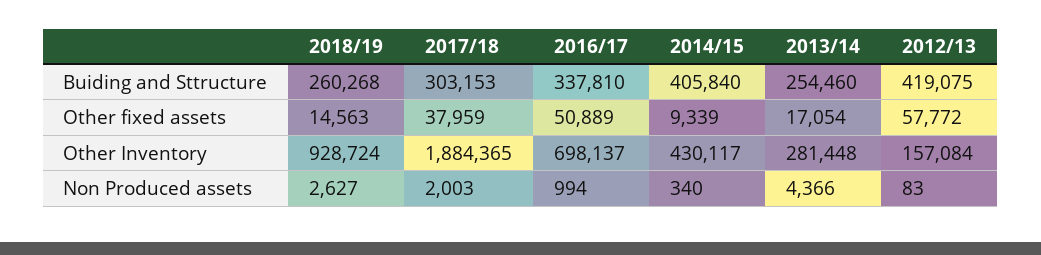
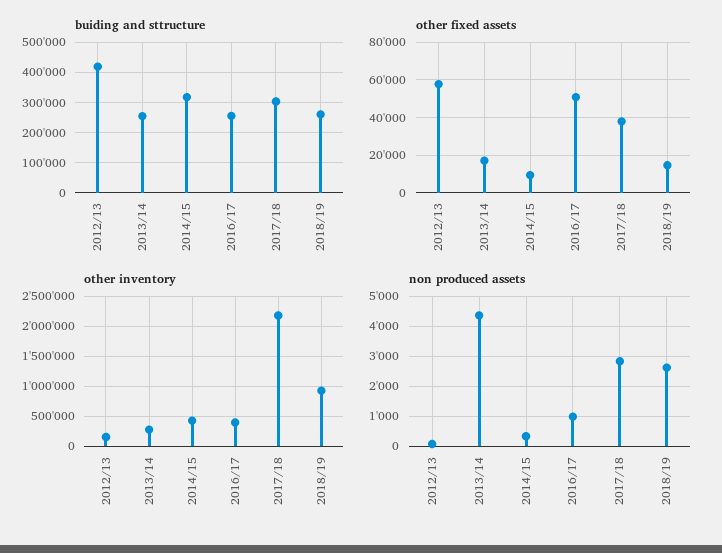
  {
    "Buiding and Sttructure": {
      "2018/19": 260268,
      "2017/18": 303153,
-     "2016/17": 337810,
+     "2016/17": 260000,
-     "2014/15": 405840,
+     "2014/15": 320000,
      "2013/14": 254460,
      "2012/13": 419075
    },
    "Other fixed assets": {
      "2018/19": 14563,
      "2017/18": 37959,
      "2016/17": 50889,
      "2014/15": 9339,
      "2013/14": 17054,
      "2012/13": 57772
    },
    "Other Inventory": {
      "2018/19": 928724,
-     "2017/18": 1884365,
+     "2017/18": 2200000,
-     "2016/17": 698137,
+     "2016/17": 400000,
      "2014/15": 430117,
      "2013/14": 281448,
      "2012/13": 157084
    },
    "Non Produced assets": {
      "2018/19": 2627,
-     "2017/18": 2003,
+     "2017/18": 2800,
      "2016/17": 994,
      "2014/15": 340,
      "2013/14": 4366,
      "2012/13": 83
    }
  }

